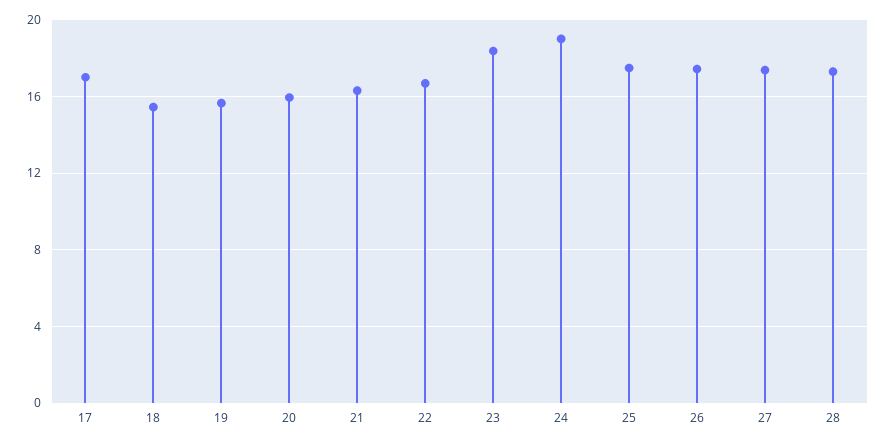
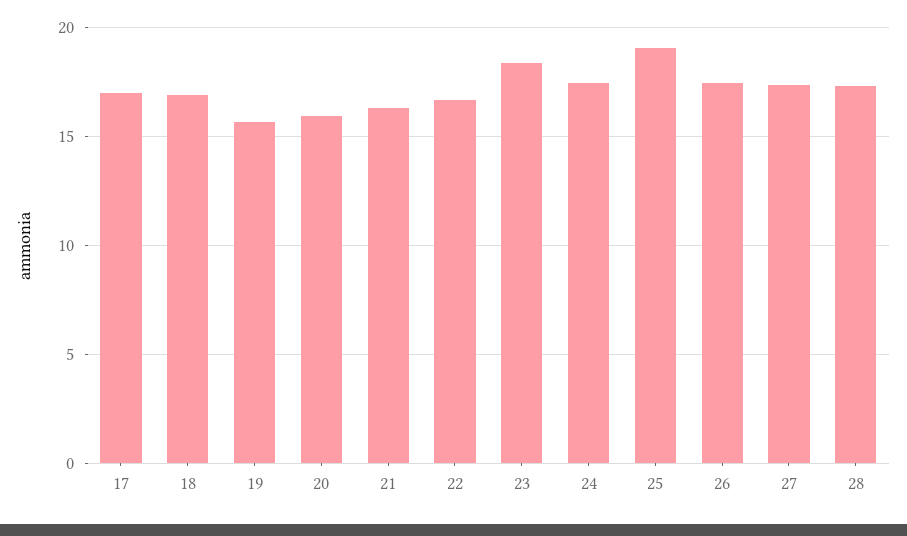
  {
    "17": 17,
-   "18": 15.5,
+   "18": 17,
    "19": 15.5,
    "20": 16,
    "21": 16.5,
    "22": 16.5,
    "23": 18.5,
-   "24": 19,
+   "24": 17.5,
-   "25": 17.5,
+   "25": 19,
    "26": 17.5,
    "27": 17.5,
    "28": 17.5
  }

